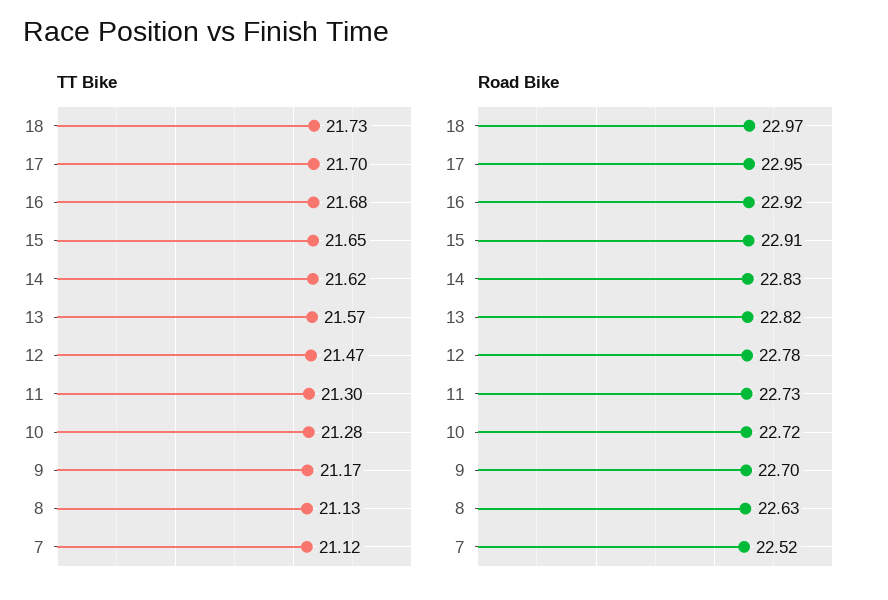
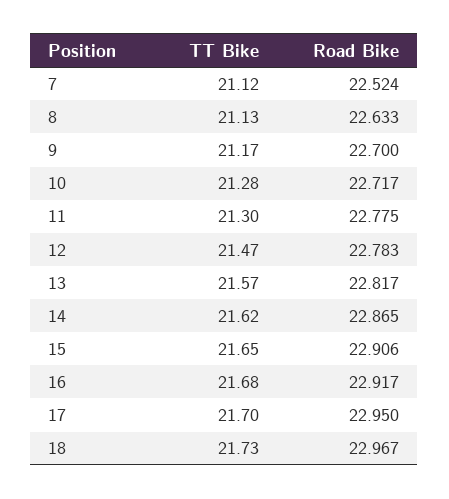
  {
    "TT Bike": {
      "18": 21.73,
      "17": 21.7,
      "16": 21.68,
      "15": 21.65,
      "14": 21.62,
      "13": 21.57,
      "12": 21.47,
      "11": 21.3,
      "10": 21.28,
      "9": 21.17,
      "8": 21.13,
      "7": 21.12
    },
    "Road Bike": {
      "18": 22.967,
      "17": 22.95,
      "16": 22.917,
      "15": 22.906,
-     "14": 22.83,
+     "14": 22.865,
      "13": 22.817,
      "12": 22.783,
-     "11": 22.73,
+     "11": 22.775,
      "10": 22.717,
      "9": 22.7,
      "8": 22.633,
      "7": 22.524
    }
  }

